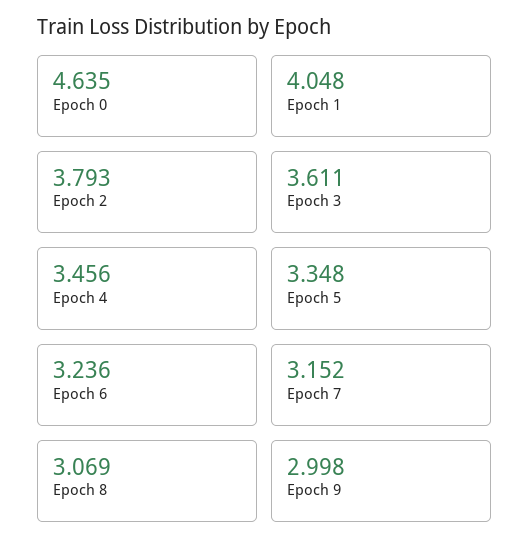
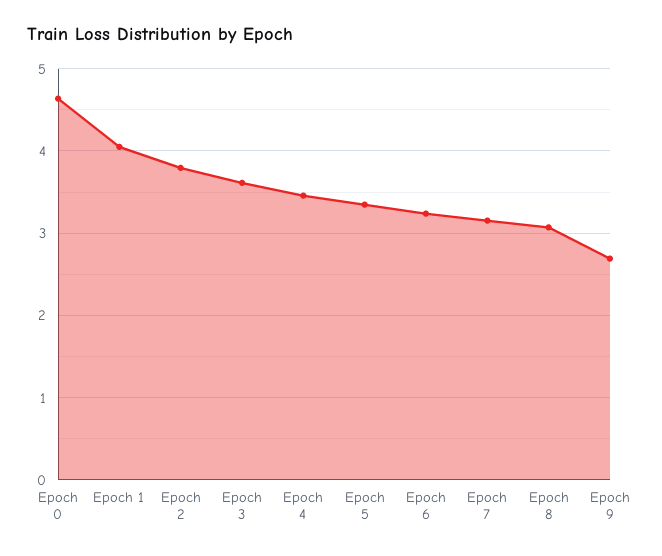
  {
    "Epoch 0": 4.635,
    "Epoch 1": 4.048,
    "Epoch 2": 3.793,
    "Epoch 3": 3.611,
    "Epoch 4": 3.456,
    "Epoch 5": 3.348,
    "Epoch 6": 3.236,
    "Epoch 7": 3.152,
    "Epoch 8": 3.069,
-   "Epoch 9": 2.998
+   "Epoch 9": 2.7
  }

